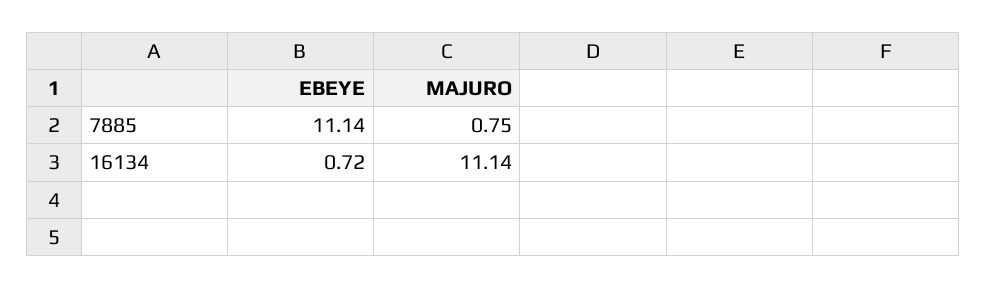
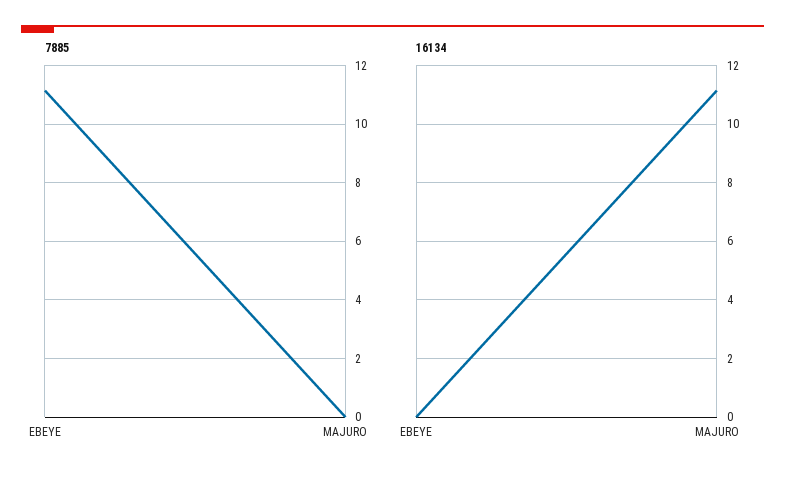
  {
    "7885": {
      "EBEYE": 11.14,
-     "MAJURO": 0.75
+     "MAJURO": 0
    },
    "16134": {
-     "EBEYE": 0.72,
+     "EBEYE": 0,
      "MAJURO": 11.14
    }
  }

